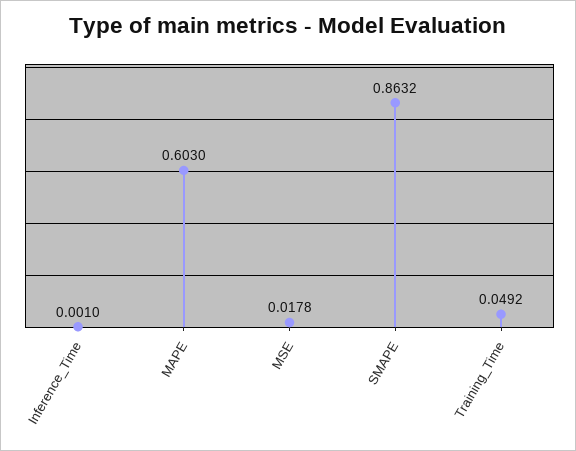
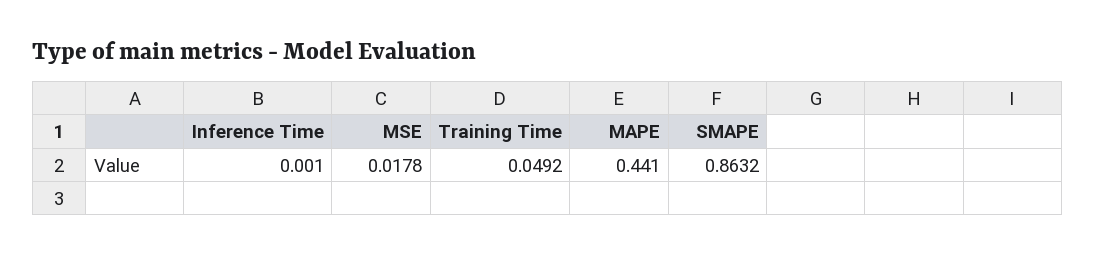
  {
    "Inference_Time": 0.001,
-   "MAPE": 0.603,
+   "MAPE": 0.441,
    "MSE": 0.0178,
    "SMAPE": 0.8632,
    "Training_Time": 0.0492
  }

